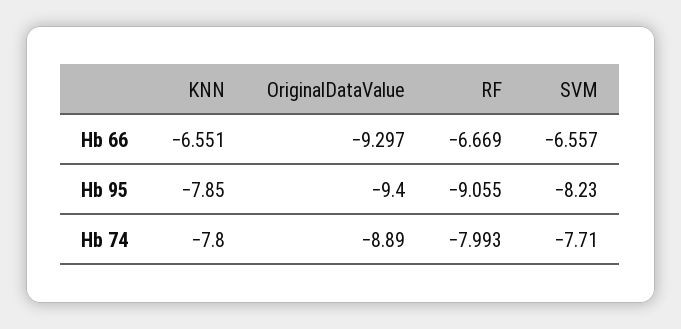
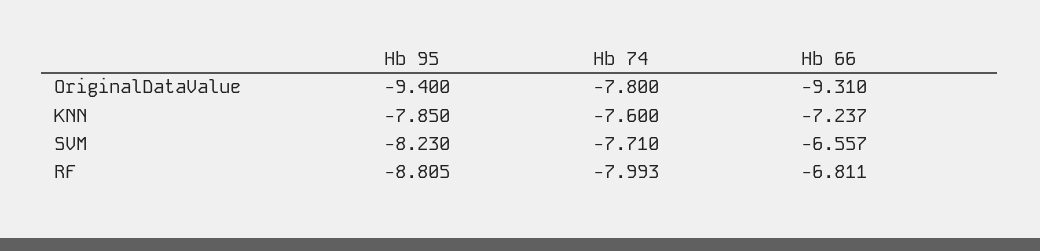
  {
    "KNN": {
-     "Hb 66": -6.551,
+     "Hb 66": -7.237,
      "Hb 95": -7.85,
-     "Hb 74": -7.8
+     "Hb 74": -7.6
    },
    "OriginalDataValue": {
-     "Hb 66": -9.297,
+     "Hb 66": -9.31,
      "Hb 95": -9.4,
-     "Hb 74": -8.89
+     "Hb 74": -7.8
    },
    "RF": {
-     "Hb 66": -6.669,
+     "Hb 66": -6.811,
-     "Hb 95": -9.055,
+     "Hb 95": -8.805,
      "Hb 74": -7.993
    },
    "SVM": {
      "Hb 66": -6.557,
      "Hb 95": -8.23,
      "Hb 74": -7.71
    }
  }

